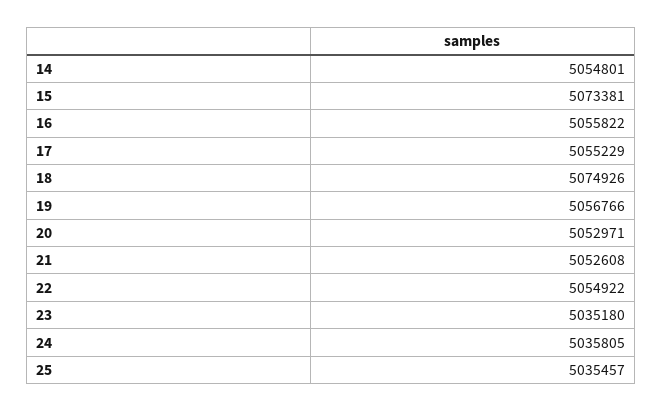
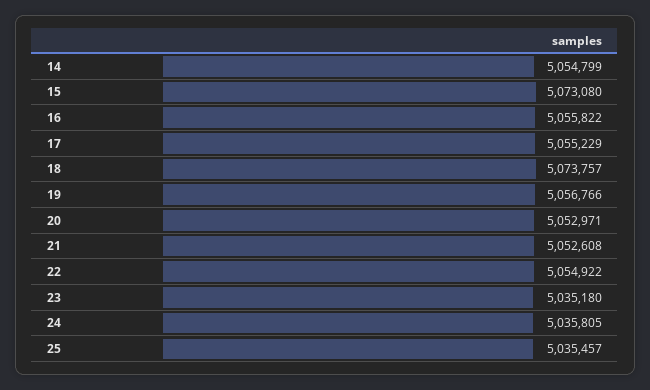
  {
-   "14": 5054801,
+   "14": 5054799,
-   "15": 5073381,
+   "15": 5073080,
    "16": 5055822,
    "17": 5055229,
-   "18": 5074926,
+   "18": 5073757,
    "19": 5056766,
    "20": 5052971,
    "21": 5052608,
    "22": 5054922,
    "23": 5035180,
    "24": 5035805,
    "25": 5035457
  }

